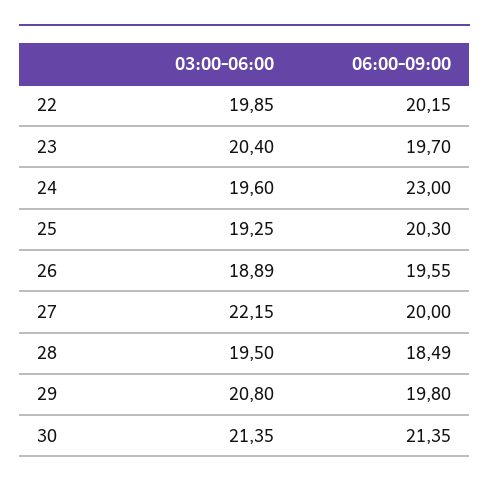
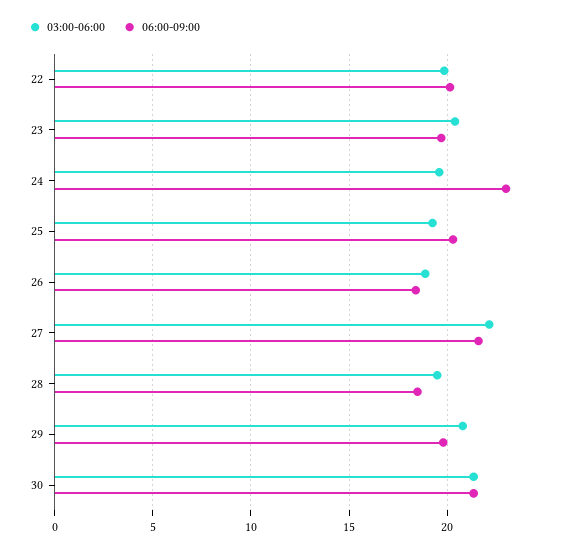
  {
    "03:00-06:00": {
      "22": 19.85,
      "23": 20.4,
      "24": 19.6,
      "25": 19.25,
      "26": 18.89,
      "27": 22.15,
      "28": 19.5,
      "29": 20.8,
      "30": 21.35
    },
    "06:00-09:00": {
      "22": 20.15,
      "23": 19.7,
      "24": 23,
      "25": 20.3,
-     "26": 19.55,
+     "26": 18.5,
-     "27": 20,
+     "27": 21.5,
      "28": 18.49,
      "29": 19.8,
      "30": 21.35
    }
  }

